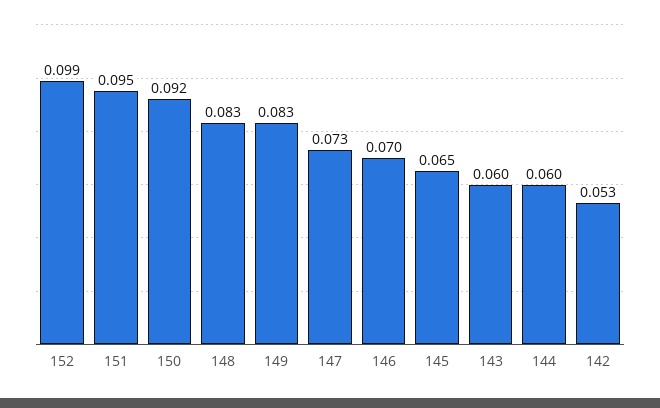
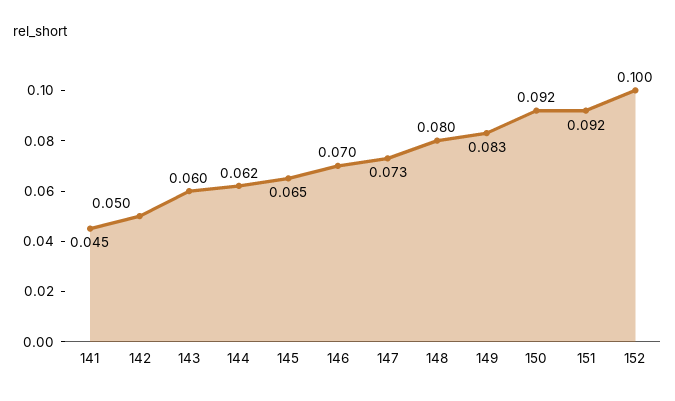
  {
-   "152": 0.099,
+   "152": 0.1,
-   "151": 0.095,
+   "151": 0.092,
    "150": 0.092,
-   "148": 0.083,
+   "148": 0.08,
    "149": 0.083,
    "147": 0.073,
    "146": 0.07,
    "145": 0.065,
    "143": 0.06,
-   "144": 0.06,
+   "144": 0.062,
-   "142": 0.053
+   "142": 0.05,
+   "141": 0.045
  }

